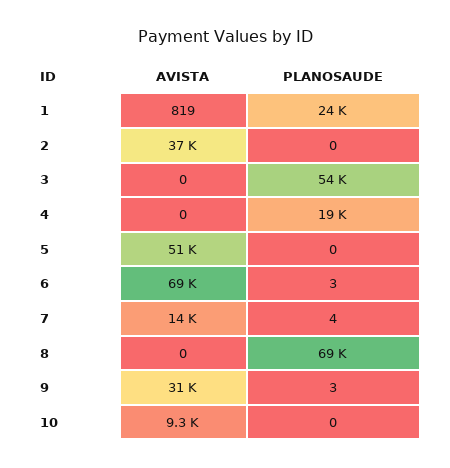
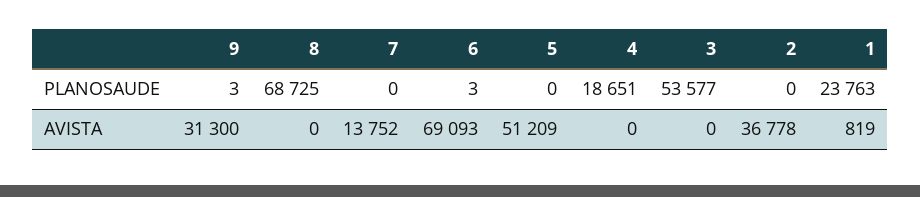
  {
    "AVISTA": {
      "1": 819,
      "2": 36778,
      "3": 0,
      "4": 0,
      "5": 51209,
      "6": 69093,
      "7": 13752,
      "8": 0,
-     "9": 31300,
+     "9": 31300
-     "10": 9300
    },
    "PLANOSAUDE": {
      "1": 23763,
      "2": 0,
      "3": 53577,
      "4": 18651,
      "5": 0,
      "6": 3,
-     "7": 4,
+     "7": 0,
      "8": 68725,
-     "9": 3,
+     "9": 3
-     "10": 0
    }
  }

